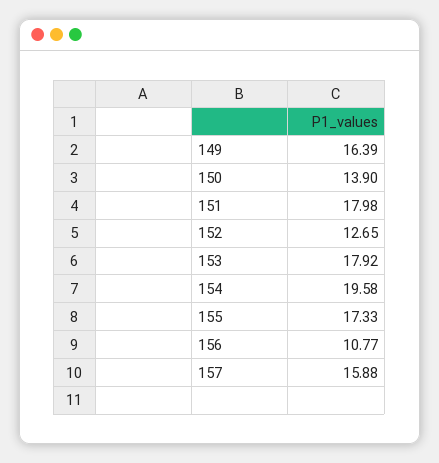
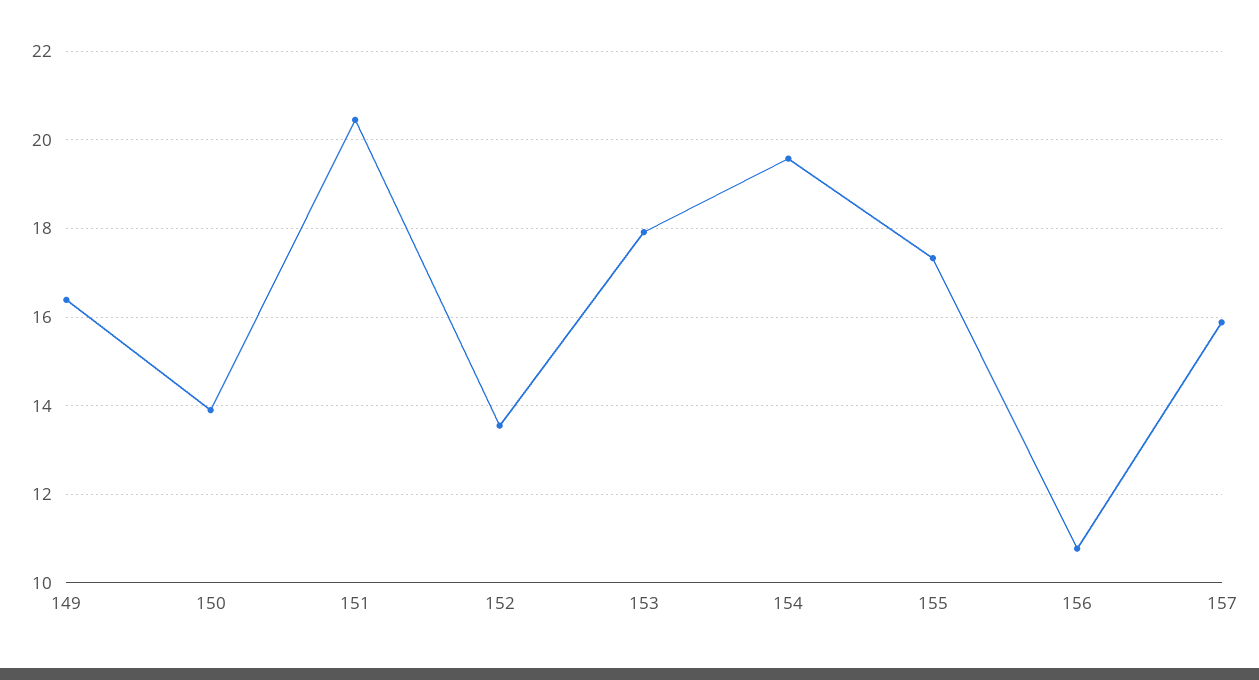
  {
    "149": 16.39,
    "150": 13.9,
-   "151": 17.98,
+   "151": 20.4,
-   "152": 12.65,
+   "152": 13.6,
    "153": 17.92,
    "154": 19.58,
    "155": 17.33,
    "156": 10.77,
    "157": 15.88
  }

